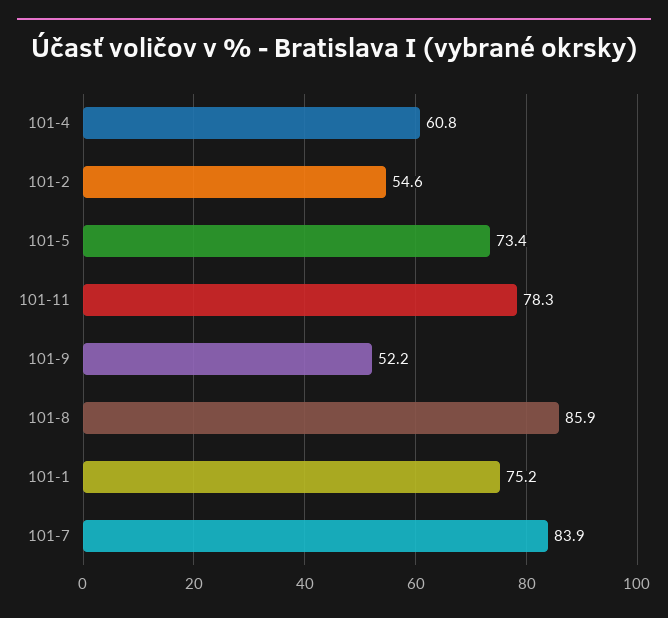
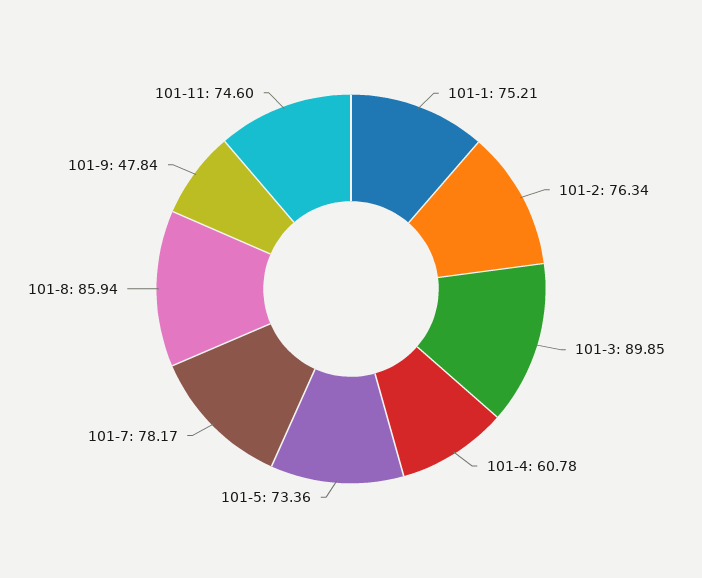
  {
    "101-4": 60.78,
-   "101-2": 54.6,
+   "101-2": 76.34,
    "101-5": 73.36,
-   "101-11": 78.3,
+   "101-11": 74.6,
-   "101-9": 52.2,
+   "101-9": 47.84,
    "101-8": 85.94,
    "101-1": 75.21,
-   "101-7": 83.9
+   "101-7": 78.17,
+   "101-3": 89.85
  }

